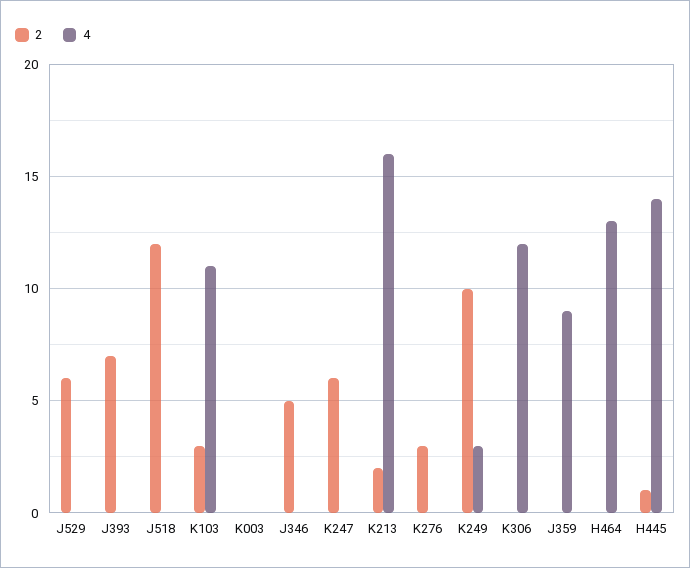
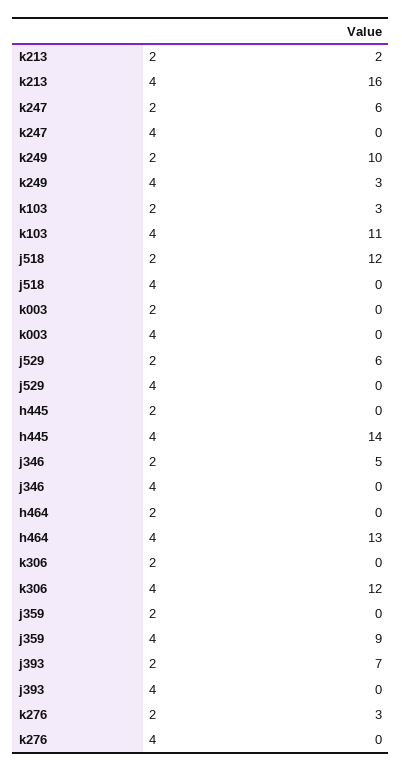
  {
    "2": {
      "J529": 6,
      "J393": 7,
      "J518": 12,
      "K103": 3,
      "K003": 0,
      "J346": 5,
      "K247": 6,
      "K213": 2,
      "K276": 3,
      "K249": 10,
      "K306": 0,
      "J359": 0,
      "H464": 0,
-     "H445": 1
+     "H445": 0
    },
    "4": {
      "J529": 0,
      "J393": 0,
      "J518": 0,
      "K103": 11,
      "K003": 0,
      "J346": 0,
      "K247": 0,
      "K213": 16,
      "K276": 0,
      "K249": 3,
      "K306": 12,
      "J359": 9,
      "H464": 13,
      "H445": 14
    }
  }

